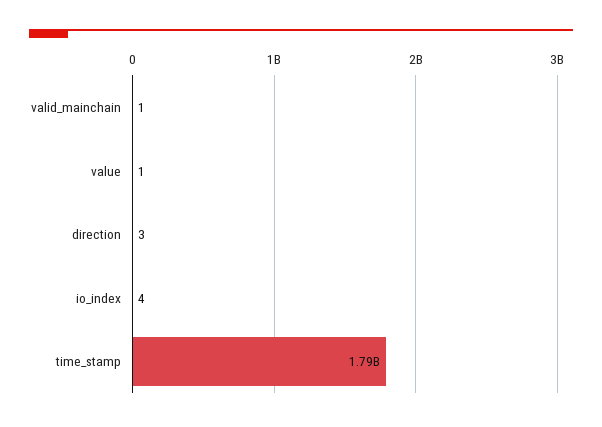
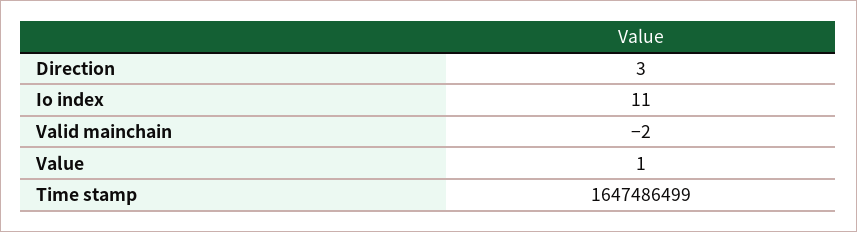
  {
-   "valid_mainchain": 1,
+   "valid_mainchain": -2,
    "value": 1,
    "direction": 3,
-   "io_index": 4,
+   "io_index": 11,
-   "time_stamp": 1790000000
+   "time_stamp": 1647486499
  }

